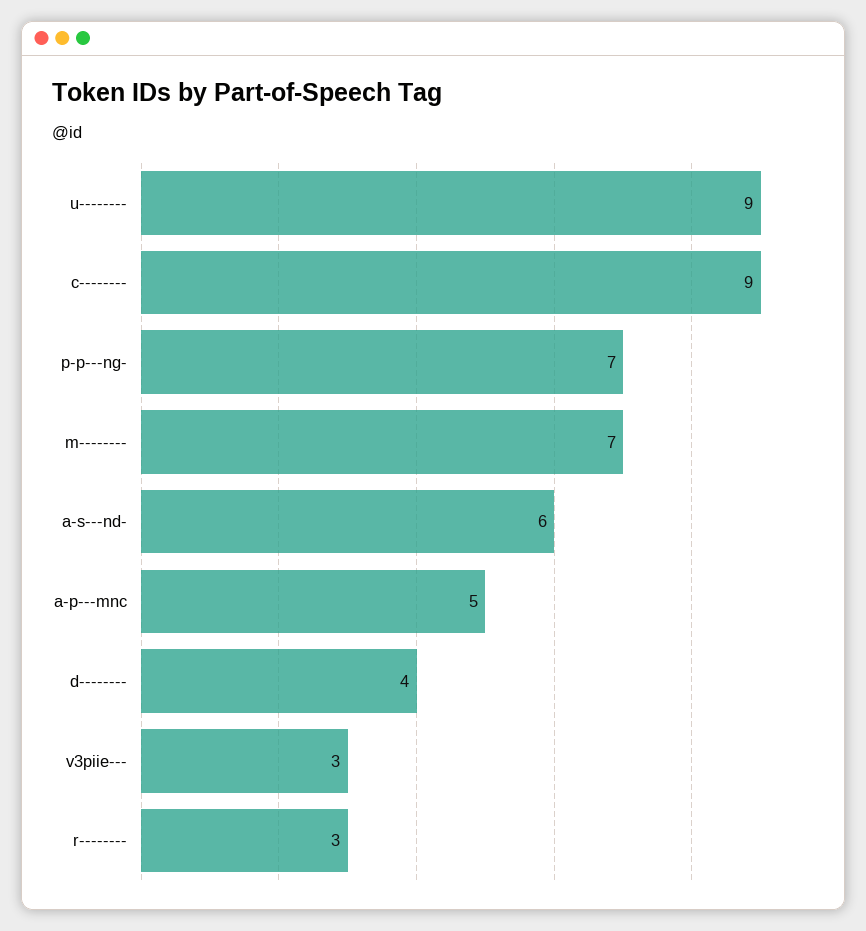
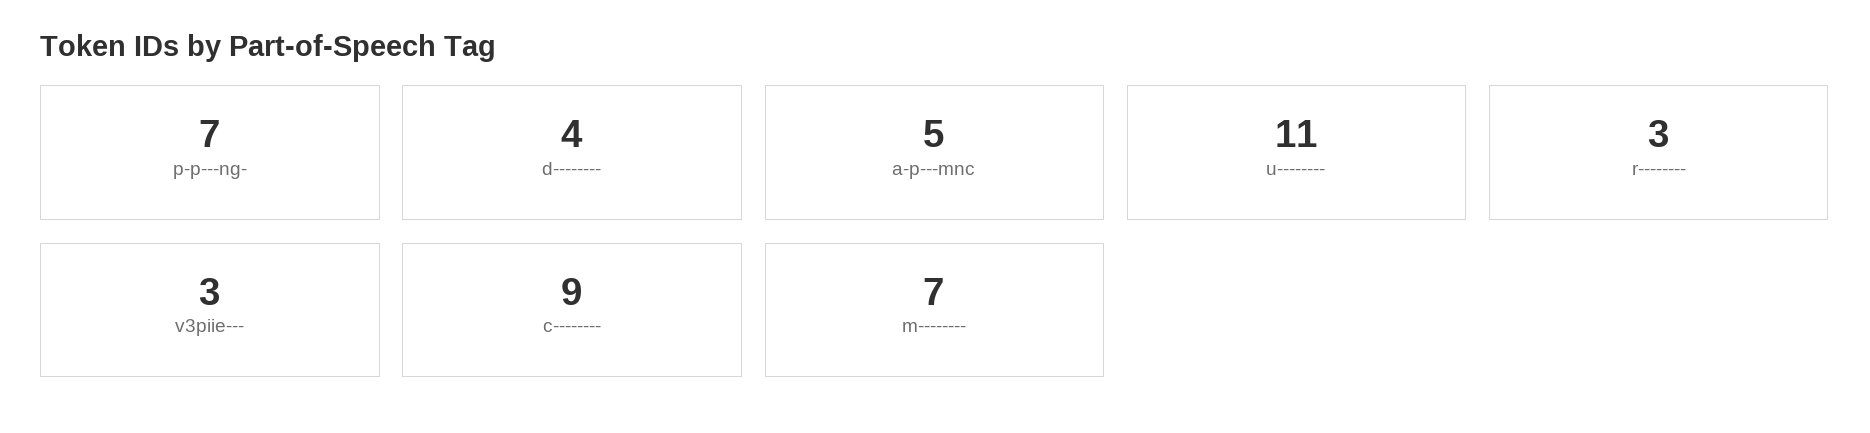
  {
-   "u--------": 9,
+   "u--------": 11,
    "c--------": 9,
    "p-p---ng-": 7,
    "m--------": 7,
-   "a-s---nd-": 6,
    "a-p---mnc": 5,
    "d--------": 4,
    "v3piie---": 3,
    "r--------": 3
  }

